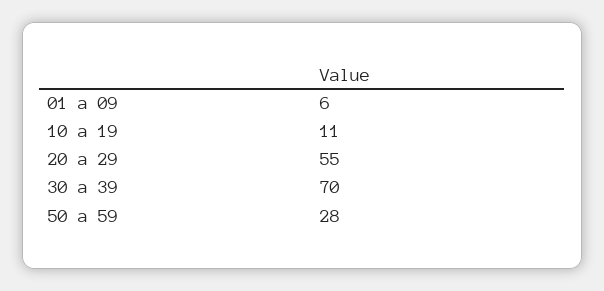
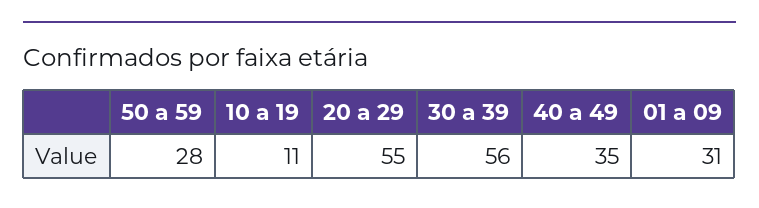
  {
-   "01 a 09": 6,
+   "01 a 09": 31,
    "10 a 19": 11,
    "20 a 29": 55,
-   "30 a 39": 70,
+   "30 a 39": 56,
-   "50 a 59": 28
+   "50 a 59": 28,
+   "40 a 49": 35
  }

